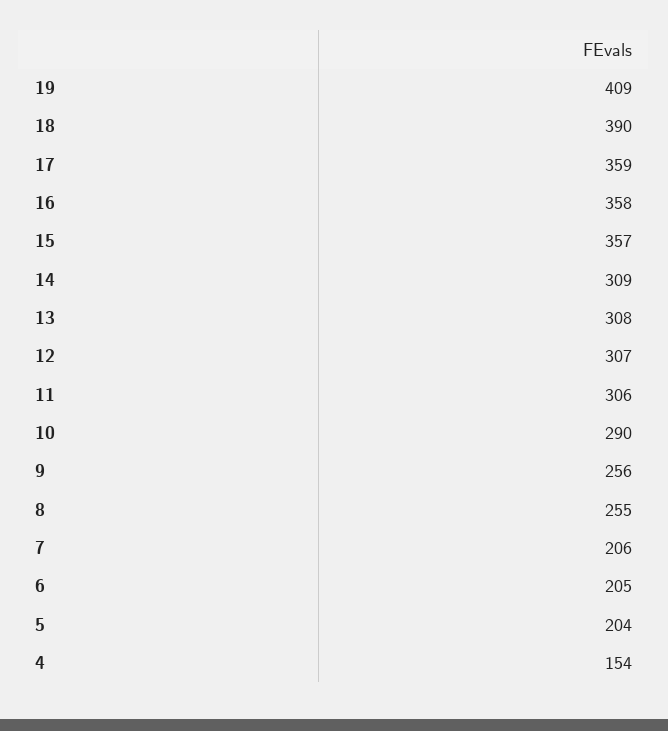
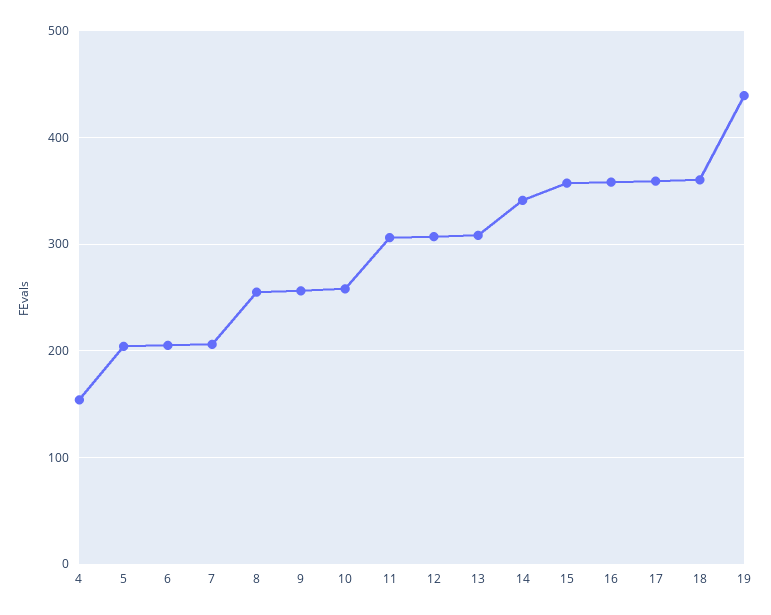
  {
-   "19": 409,
+   "19": 440,
-   "18": 390,
+   "18": 360,
    "17": 359,
    "16": 358,
    "15": 357,
-   "14": 309,
+   "14": 340,
    "13": 308,
    "12": 307,
    "11": 306,
-   "10": 290,
+   "10": 260,
    "9": 256,
    "8": 255,
    "7": 206,
    "6": 205,
    "5": 204,
    "4": 154
  }

